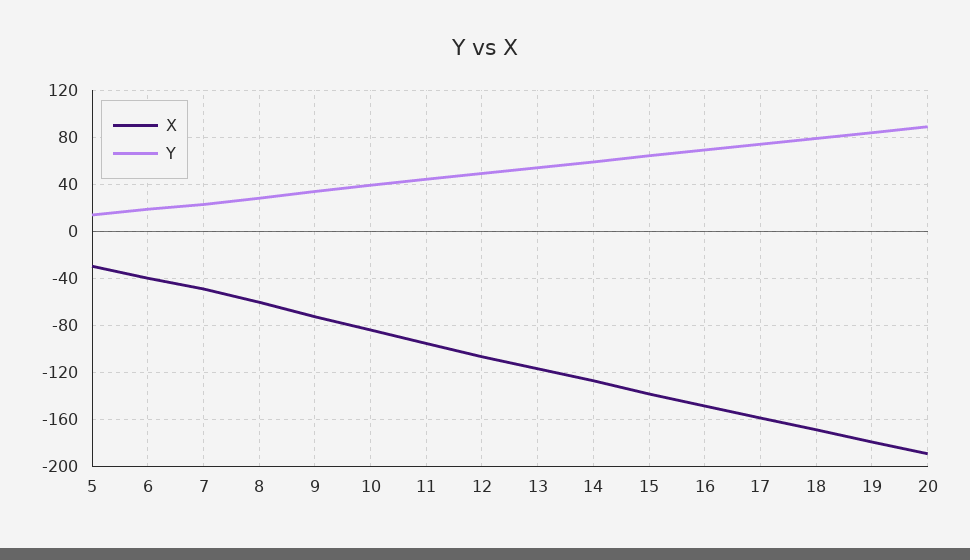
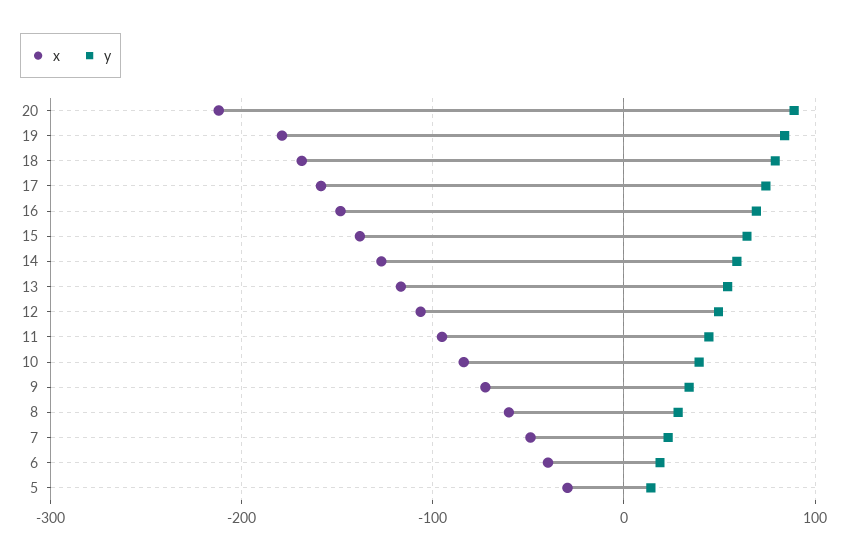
  {
    "X": {
      "5": -30,
      "6": -40,
      "7": -50,
      "8": -60,
      "9": -70,
      "10": -80,
      "11": -100,
      "12": -110,
      "13": -120,
      "14": -130,
      "15": -140,
      "16": -150,
      "17": -160,
      "18": -170,
      "19": -180,
-     "20": -190
+     "20": -210
    },
    "Y": {
      "5": 10,
      "6": 20,
      "7": 20,
      "8": 30,
      "9": 30,
      "10": 40,
      "11": 40,
      "12": 50,
      "13": 50,
      "14": 60,
      "15": 60,
      "16": 70,
      "17": 70,
      "18": 80,
      "19": 80,
      "20": 90
    }
  }

